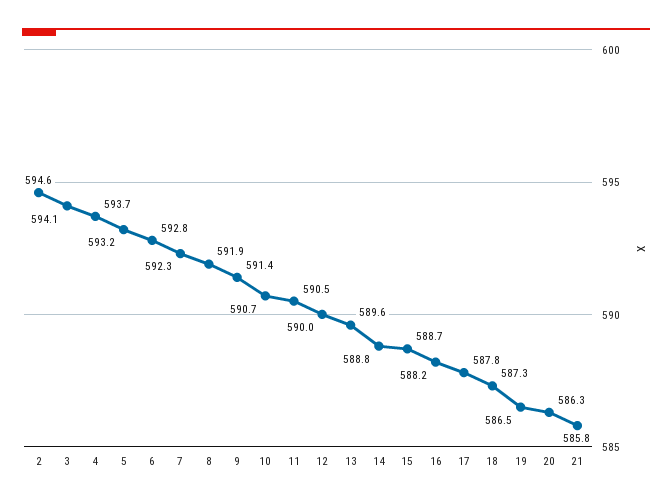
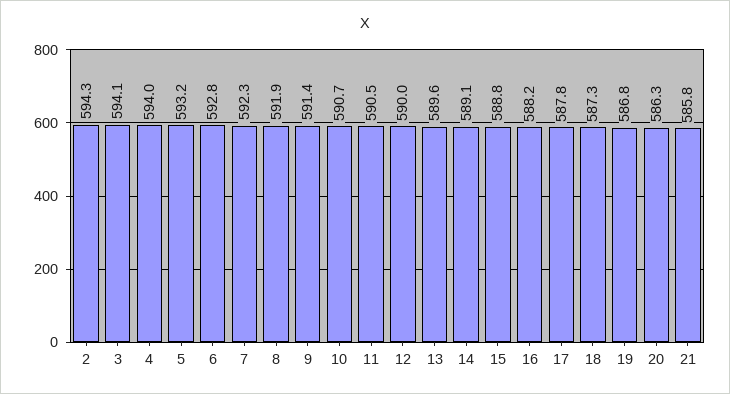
  {
-   "2": 594.6,
+   "2": 594.3,
    "3": 594.1,
-   "4": 593.7,
+   "4": 594,
    "5": 593.2,
    "6": 592.8,
    "7": 592.3,
    "8": 591.9,
    "9": 591.4,
    "10": 590.7,
    "11": 590.5,
    "12": 590,
    "13": 589.6,
-   "14": 588.8,
+   "14": 589.1,
-   "15": 588.7,
+   "15": 588.8,
    "16": 588.2,
    "17": 587.8,
    "18": 587.3,
-   "19": 586.5,
+   "19": 586.8,
    "20": 586.3,
    "21": 585.8
  }

